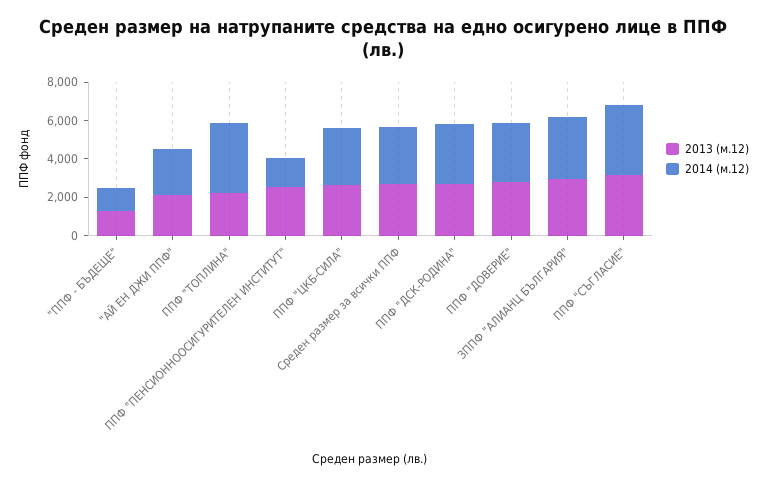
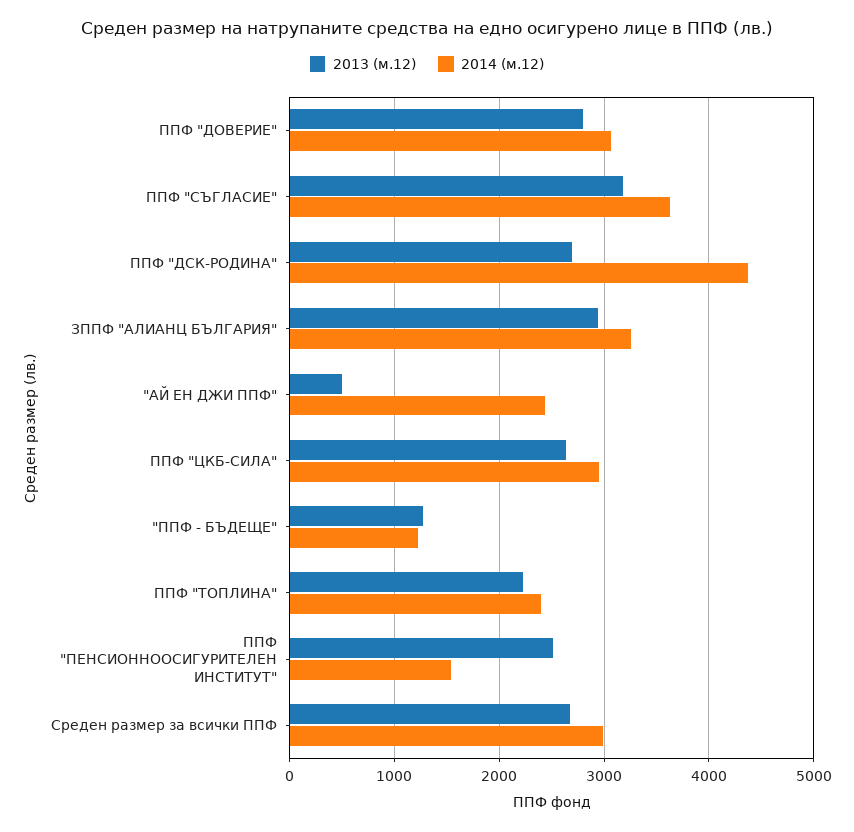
  {
    "2013 (м.12)": {
      "\"ППФ - БЪДЕЩЕ\"": 1300,
-     "\"АЙ ЕН ДЖИ ППФ\"": 2000,
+     "\"АЙ ЕН ДЖИ ППФ\"": 500,
      "ППФ \"ТОПЛИНА\"": 2200,
      "ППФ \"ПЕНСИОННООСИГУРИТЕЛЕН ИНСТИТУТ\"": 2500,
      "ППФ \"ЦКБ-СИЛА\"": 2600,
      "Среден размер за всички ППФ": 2700,
      "ППФ \"ДСК-РОДИНА\"": 2700,
      "ППФ \"ДОВЕРИЕ\"": 2800,
      "ЗППФ \"АЛИАНЦ БЪЛГАРИЯ\"": 2900,
      "ППФ \"СЪГЛАСИЕ\"": 3200
    },
    "2014 (м.12)": {
      "\"ППФ - БЪДЕЩЕ\"": 1200,
      "\"АЙ ЕН ДЖИ ППФ\"": 2400,
-     "ППФ \"ТОПЛИНА\"": 3500,
+     "ППФ \"ТОПЛИНА\"": 2400,
      "ППФ \"ПЕНСИОННООСИГУРИТЕЛЕН ИНСТИТУТ\"": 1500,
      "ППФ \"ЦКБ-СИЛА\"": 3000,
      "Среден размер за всички ППФ": 3000,
-     "ППФ \"ДСК-РОДИНА\"": 3000,
+     "ППФ \"ДСК-РОДИНА\"": 4400,
      "ППФ \"ДОВЕРИЕ\"": 3100,
      "ЗППФ \"АЛИАНЦ БЪЛГАРИЯ\"": 3300,
      "ППФ \"СЪГЛАСИЕ\"": 3600
    }
  }

